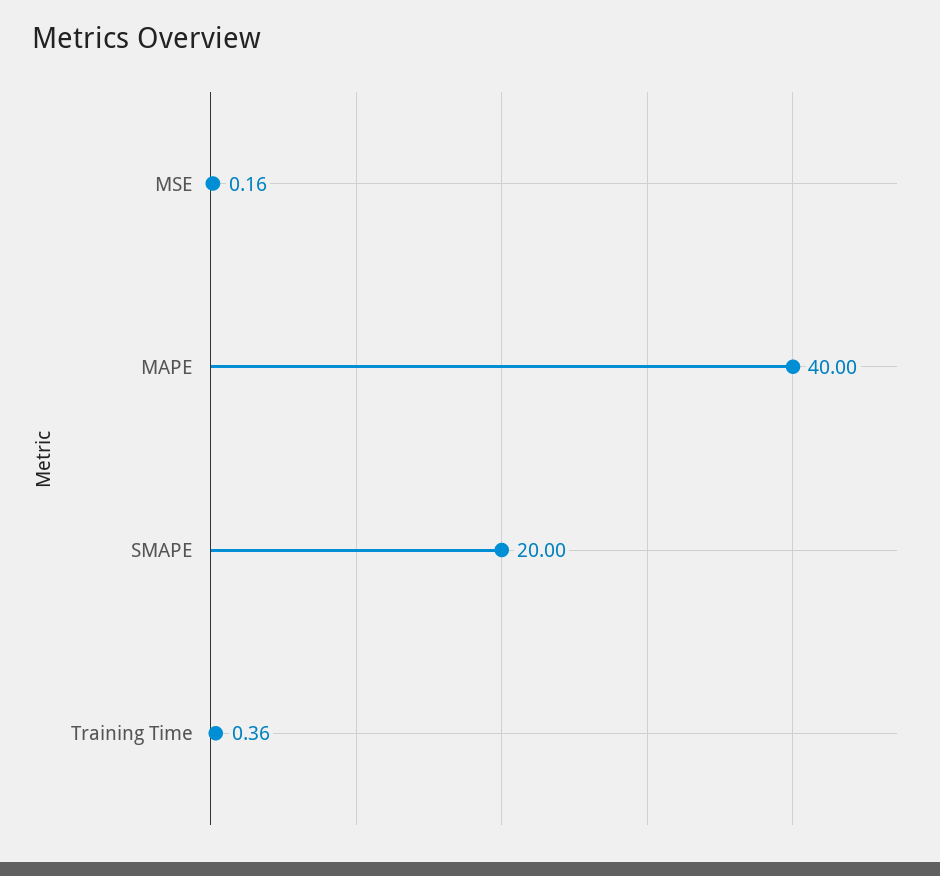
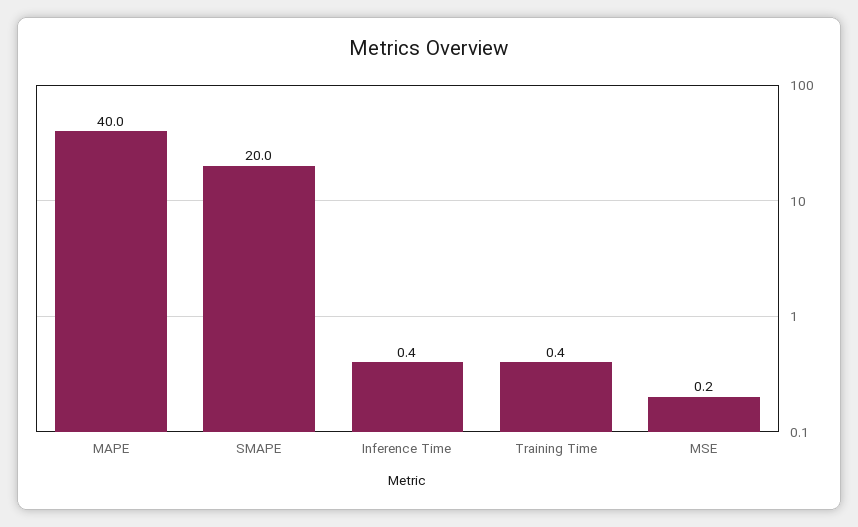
  {
    "MSE": 0.16,
    "MAPE": 40,
    "SMAPE": 20,
-   "Training Time": 0.36
+   "Training Time": 0.36,
+   "Inference Time": 0.4
  }

